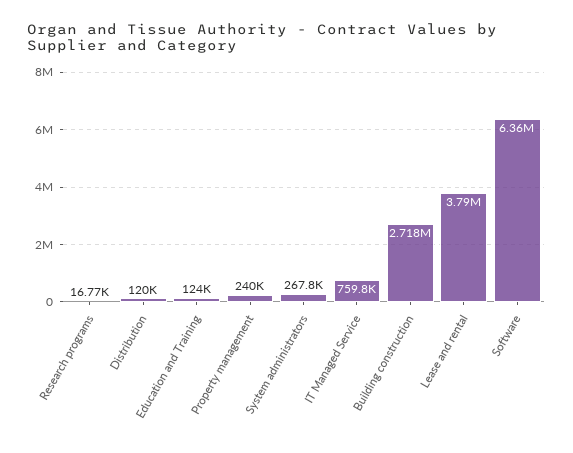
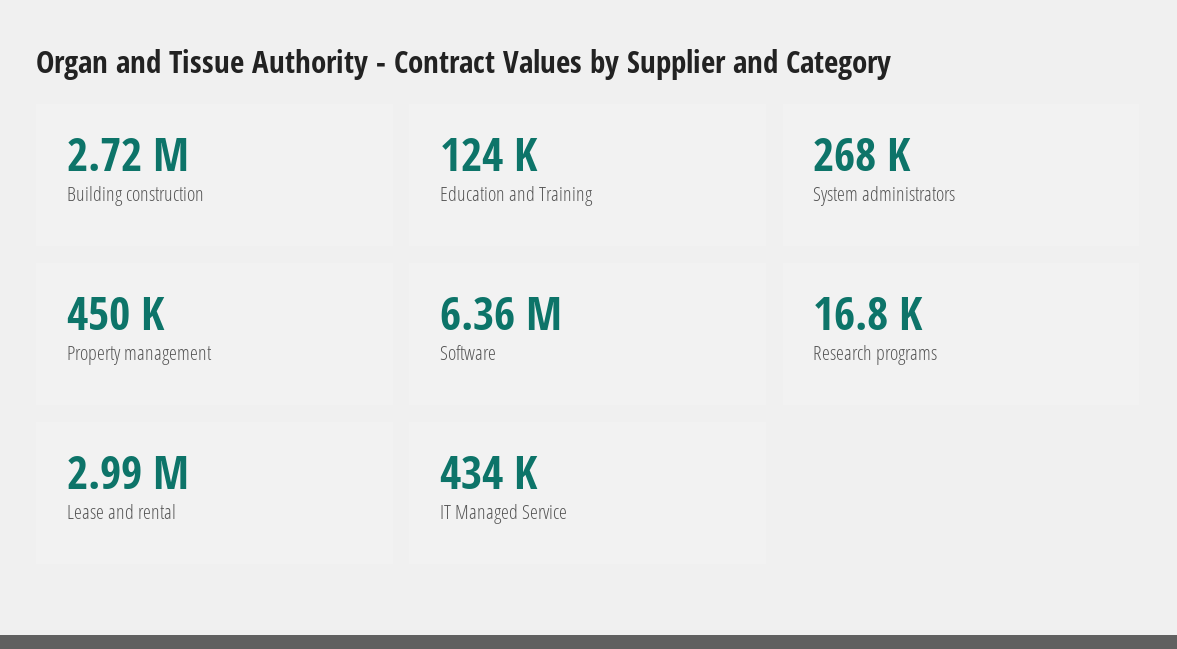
  {
    "Research programs": 16770,
-   "Distribution": 120000,
    "Education and Training": 124000,
-   "Property management": 240000,
+   "Property management": 450000,
    "System administrators": 267800,
-   "IT Managed Service": 759800,
+   "IT Managed Service": 434000,
    "Building construction": 2718000,
-   "Lease and rental": 3790000,
+   "Lease and rental": 2990000,
    "Software": 6360000
  }

